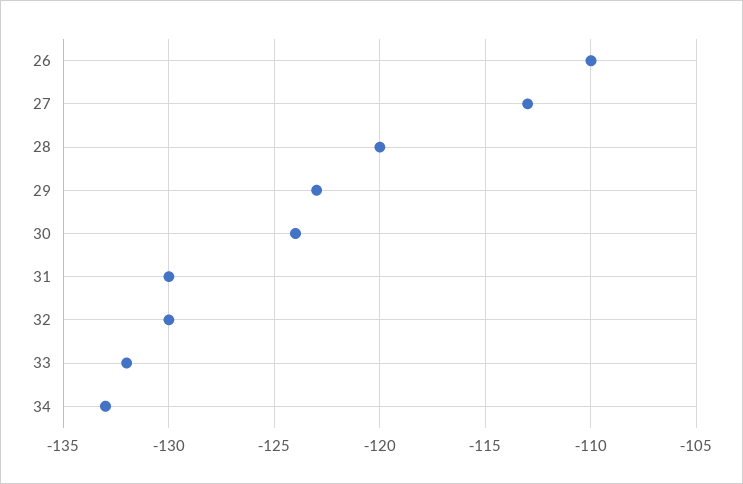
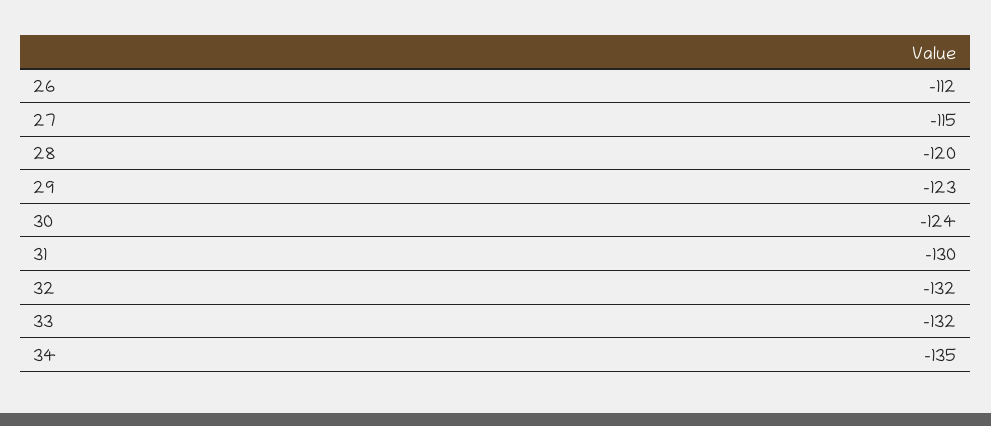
  {
-   "26": -110,
+   "26": -112,
-   "27": -113,
+   "27": -115,
    "28": -120,
    "29": -123,
    "30": -124,
    "31": -130,
-   "32": -130,
+   "32": -132,
    "33": -132,
-   "34": -133
+   "34": -135
  }

